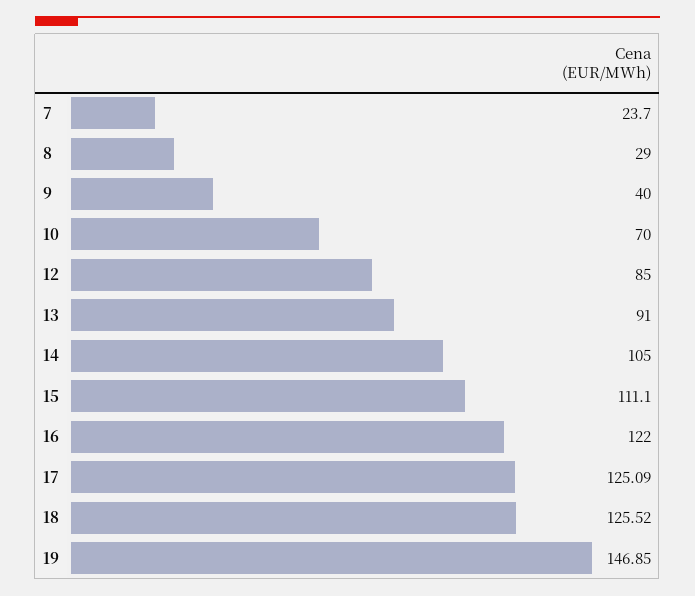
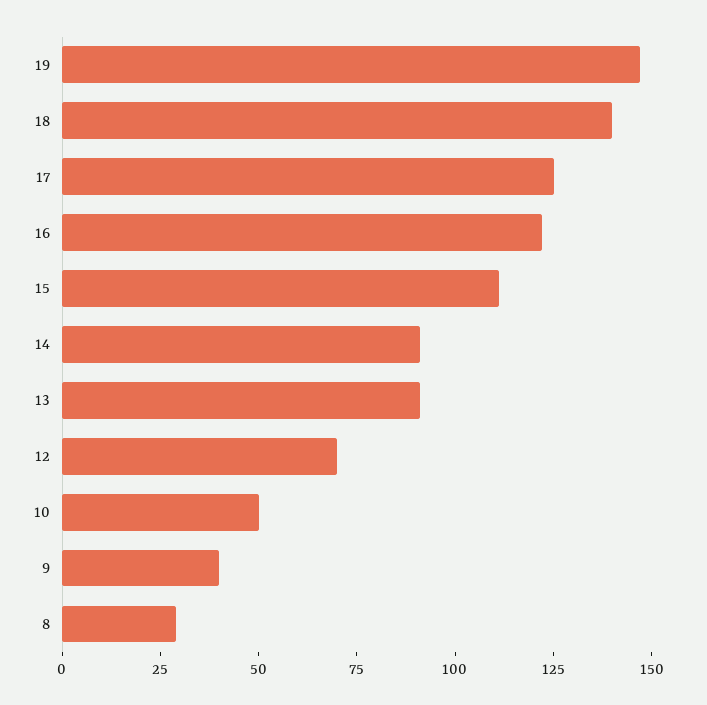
  {
-   "7": 23.7,
    "8": 29,
    "9": 40,
-   "10": 70,
+   "10": 50,
-   "12": 85,
+   "12": 70,
    "13": 91,
-   "14": 105,
+   "14": 90,
    "15": 111.1,
    "16": 122,
    "17": 125.09,
-   "18": 125.52,
+   "18": 140,
    "19": 146.85
  }

